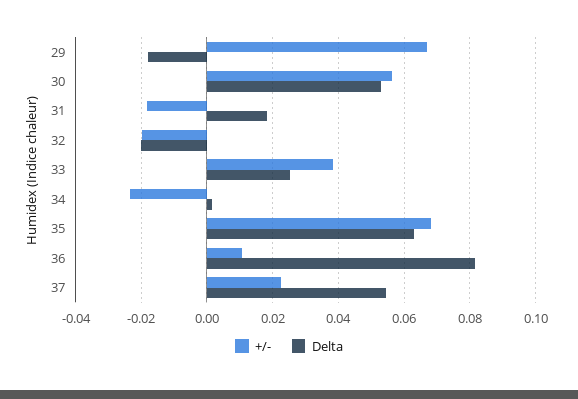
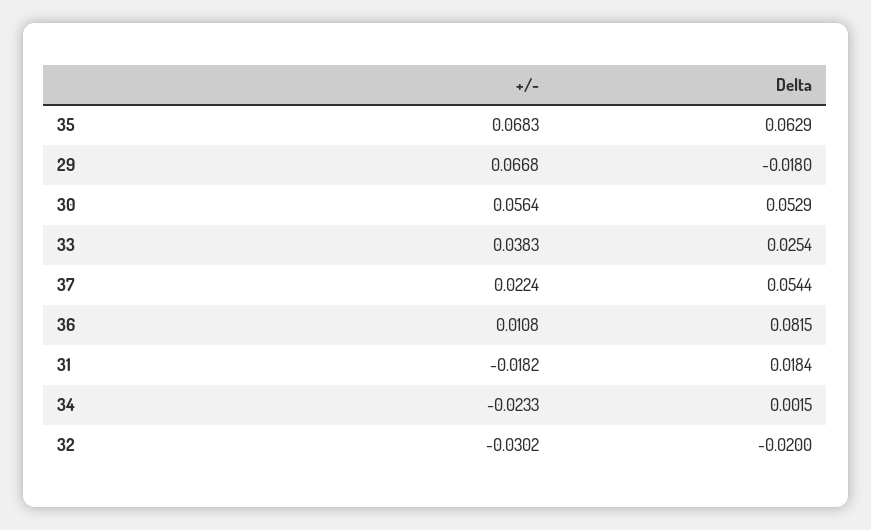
  {
    "+/-": {
      "29": 0.0668,
      "30": 0.0564,
      "31": -0.0182,
-     "32": -0.02,
+     "32": -0.0302,
      "33": 0.0383,
      "34": -0.0233,
      "35": 0.0683,
      "36": 0.0108,
      "37": 0.0224
    },
    "Delta": {
      "29": -0.018,
      "30": 0.0529,
      "31": 0.0184,
      "32": -0.02,
      "33": 0.0254,
      "34": 0.0015,
      "35": 0.0629,
      "36": 0.0815,
      "37": 0.0544
    }
  }

